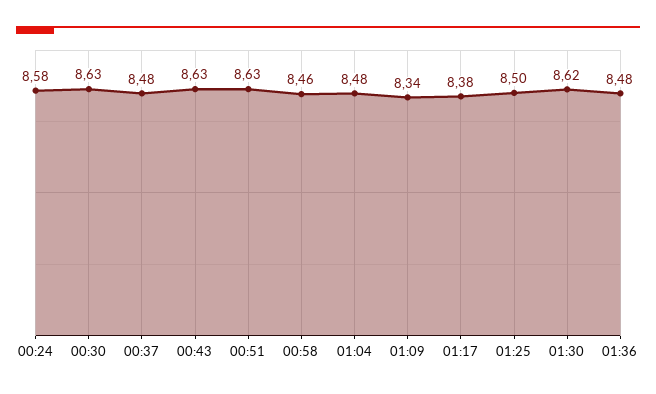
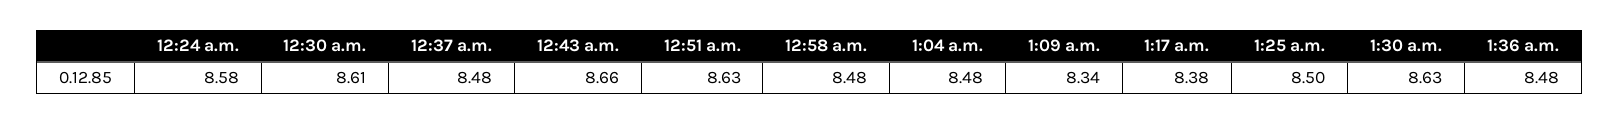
  {
    "00:24": 8.58,
-   "00:30": 8.63,
+   "00:30": 8.61,
    "00:37": 8.48,
-   "00:43": 8.63,
+   "00:43": 8.66,
    "00:51": 8.63,
-   "00:58": 8.46,
+   "00:58": 8.48,
    "01:04": 8.48,
    "01:09": 8.34,
    "01:17": 8.38,
    "01:25": 8.5,
-   "01:30": 8.62,
+   "01:30": 8.63,
    "01:36": 8.48
  }

